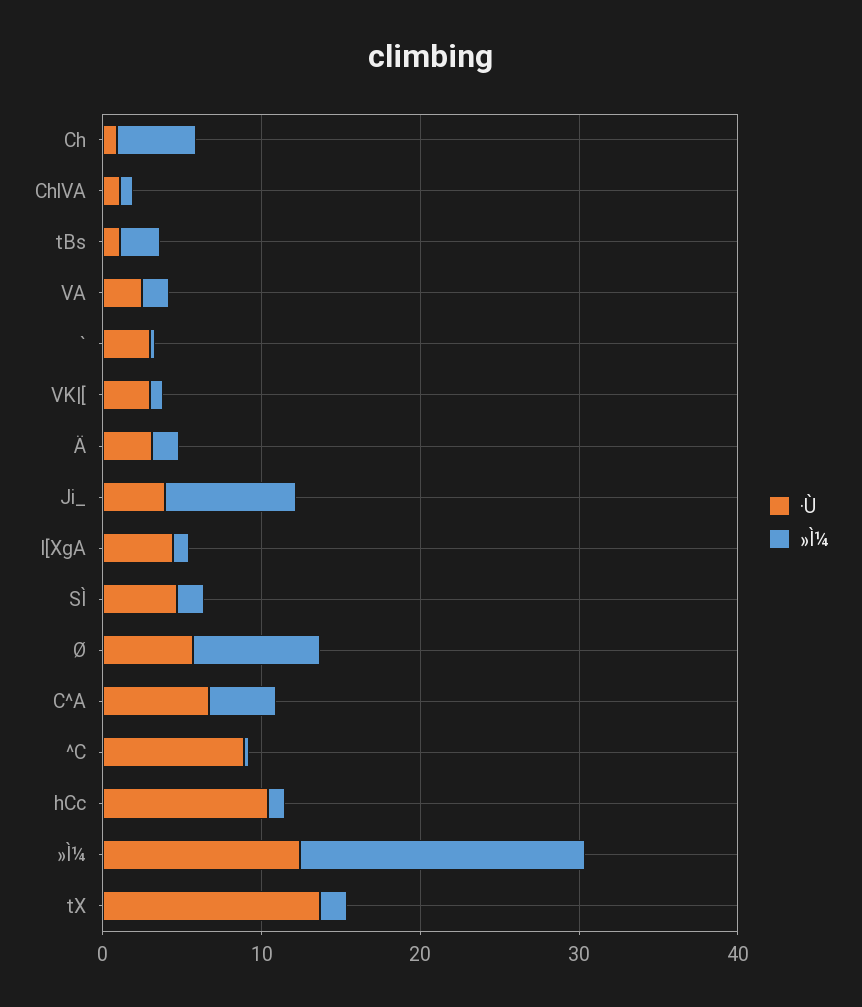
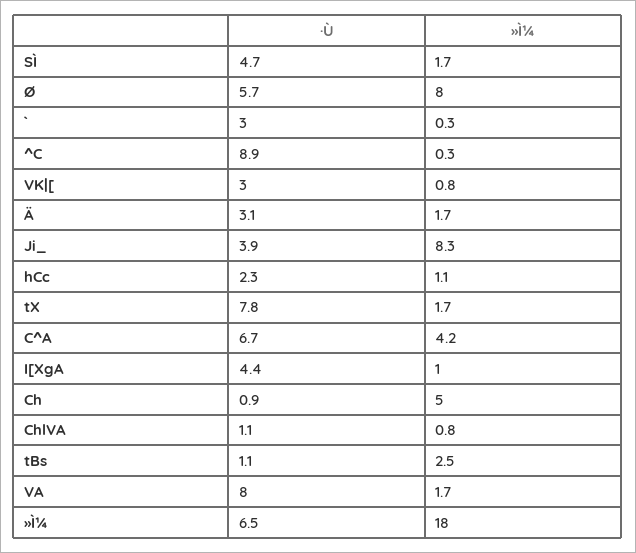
  {
    "·Ù": {
      "Ch": 0.9,
      "ChlVA": 1.1,
      "tBs": 1.1,
-     "VA": 2,
+     "VA": 8,
      "`": 3,
      "VK|[": 3,
      "Ä": 3.1,
      "Ji_": 3.9,
      "I[XgA": 4.4,
      "SÌ": 4.7,
      "Ø": 5.7,
      "C^A": 6.7,
      "^C": 8.9,
-     "hCc": 10,
+     "hCc": 2.3,
-     "»Ì¼": 12,
+     "»Ì¼": 6.5,
-     "tX": 14
+     "tX": 7.8
    },
    "»Ì¼": {
      "Ch": 5,
      "ChlVA": 0.8,
      "tBs": 2.5,
      "VA": 1.7,
      "`": 0.3,
      "VK|[": 0.8,
      "Ä": 1.7,
      "Ji_": 8.3,
      "I[XgA": 1,
      "SÌ": 1.7,
      "Ø": 8,
      "C^A": 4.2,
      "^C": 0.3,
      "hCc": 1.1,
      "»Ì¼": 18,
      "tX": 1.7
    }
  }

